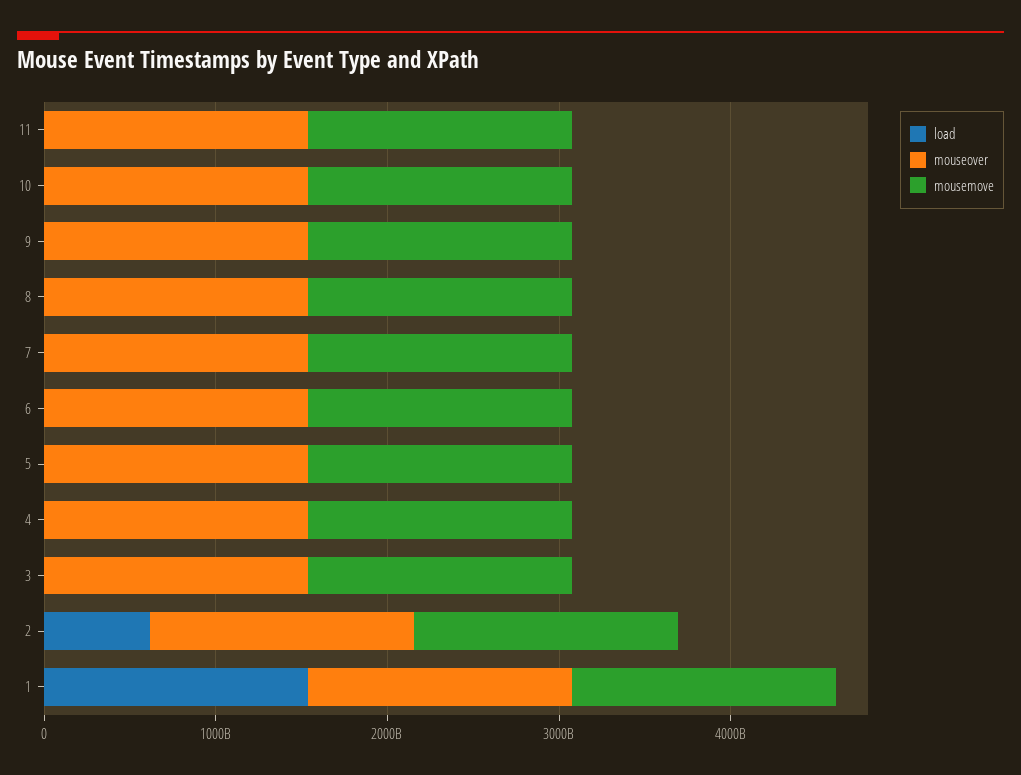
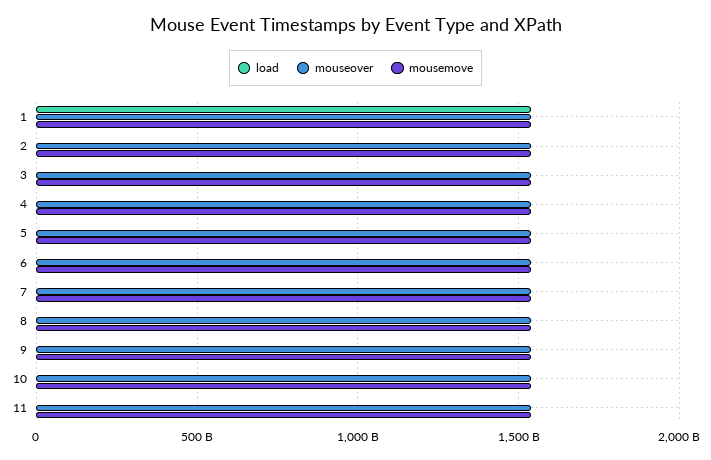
  {
    "load": {
      "11": 0,
      "10": 0,
      "9": 0,
      "8": 0,
      "7": 0,
      "6": 0,
      "5": 0,
      "4": 0,
      "3": 0,
-     "2": 600000000000,
+     "2": 0,
      "1": 1550000000000
    },
    "mouseover": {
      "11": 1550000000000,
      "10": 1550000000000,
      "9": 1550000000000,
      "8": 1550000000000,
      "7": 1550000000000,
      "6": 1550000000000,
      "5": 1550000000000,
      "4": 1550000000000,
      "3": 1550000000000,
      "2": 1550000000000,
      "1": 1550000000000
    },
    "mousemove": {
      "11": 1550000000000,
      "10": 1550000000000,
      "9": 1550000000000,
      "8": 1550000000000,
      "7": 1550000000000,
      "6": 1550000000000,
      "5": 1550000000000,
      "4": 1550000000000,
      "3": 1550000000000,
      "2": 1550000000000,
      "1": 1550000000000
    }
  }

